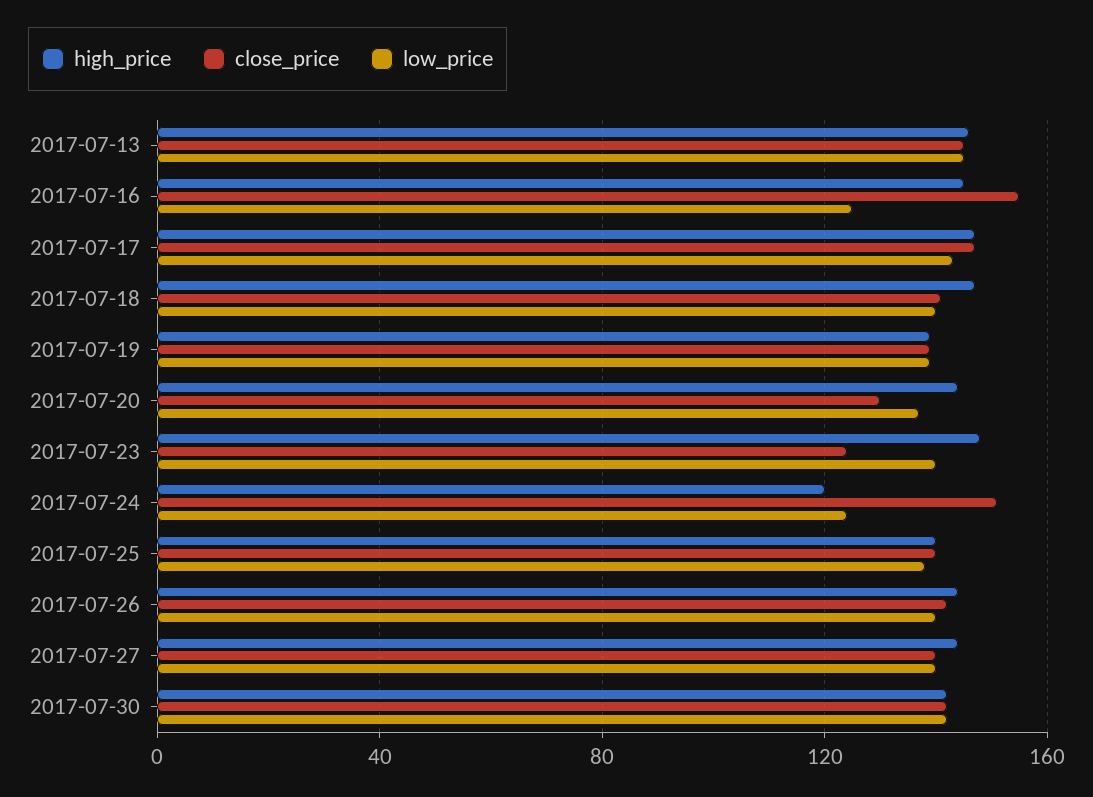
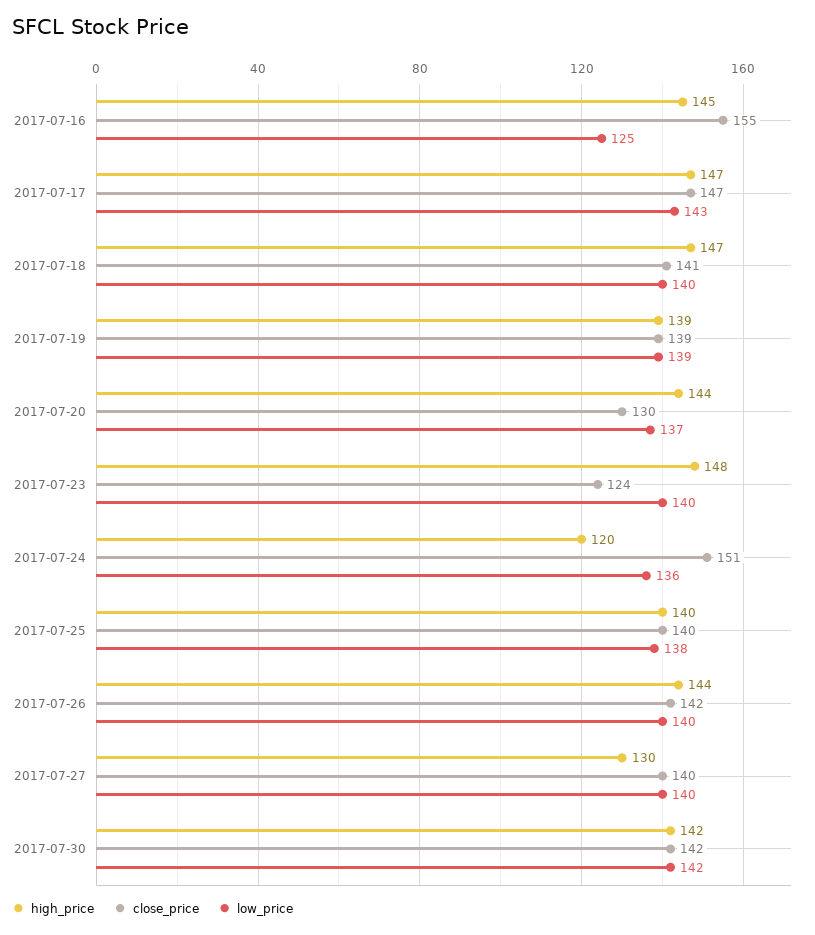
  {
    "high_price": {
-     "2017-07-13": 145,
      "2017-07-16": 145,
      "2017-07-17": 147,
      "2017-07-18": 147,
      "2017-07-19": 139,
      "2017-07-20": 144,
      "2017-07-23": 148,
      "2017-07-24": 120,
      "2017-07-25": 140,
      "2017-07-26": 144,
-     "2017-07-27": 145,
+     "2017-07-27": 130,
      "2017-07-30": 142
    },
    "close_price": {
-     "2017-07-13": 145,
      "2017-07-16": 155,
      "2017-07-17": 147,
      "2017-07-18": 141,
      "2017-07-19": 139,
      "2017-07-20": 130,
      "2017-07-23": 124,
      "2017-07-24": 151,
      "2017-07-25": 140,
      "2017-07-26": 142,
      "2017-07-27": 140,
      "2017-07-30": 142
    },
    "low_price": {
-     "2017-07-13": 145,
      "2017-07-16": 125,
      "2017-07-17": 143,
      "2017-07-18": 140,
      "2017-07-19": 139,
      "2017-07-20": 137,
      "2017-07-23": 140,
-     "2017-07-24": 125,
+     "2017-07-24": 136,
      "2017-07-25": 138,
      "2017-07-26": 140,
      "2017-07-27": 140,
      "2017-07-30": 142
    }
  }

